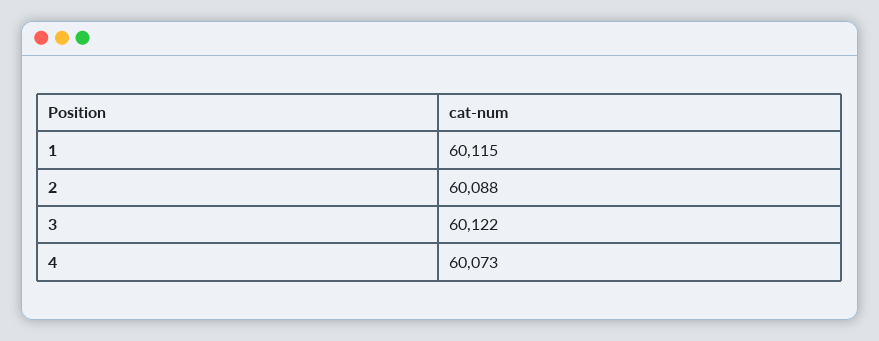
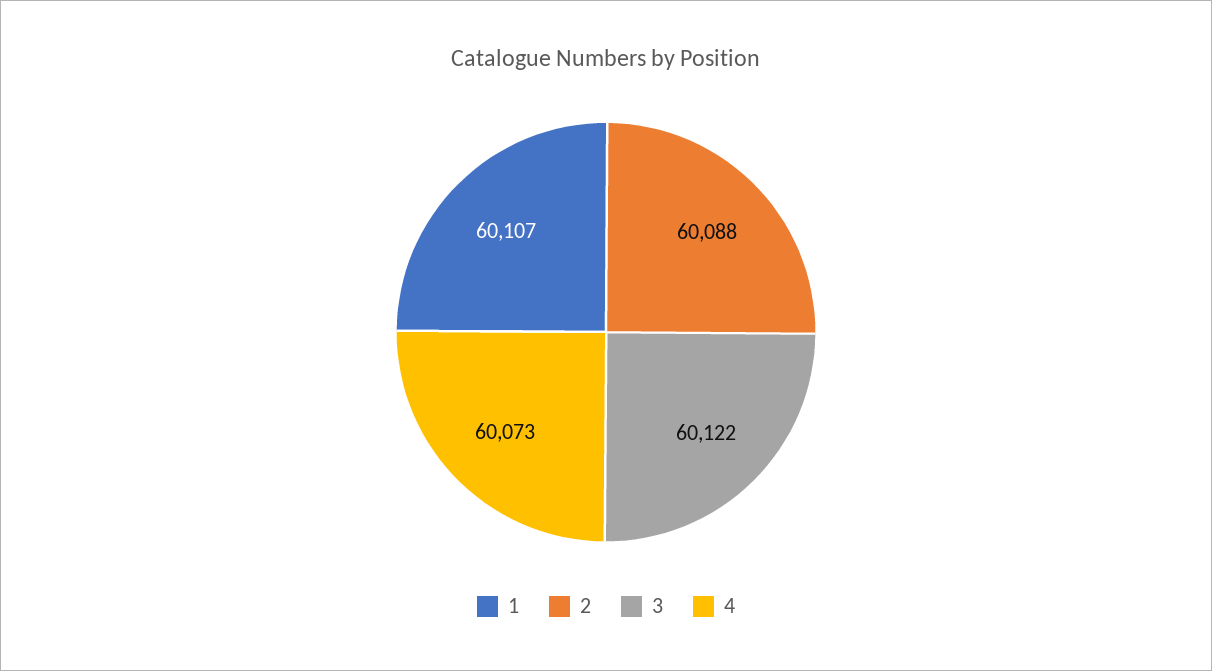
  {
-   "1": 60115,
+   "1": 60107,
    "2": 60088,
    "3": 60122,
    "4": 60073
  }

